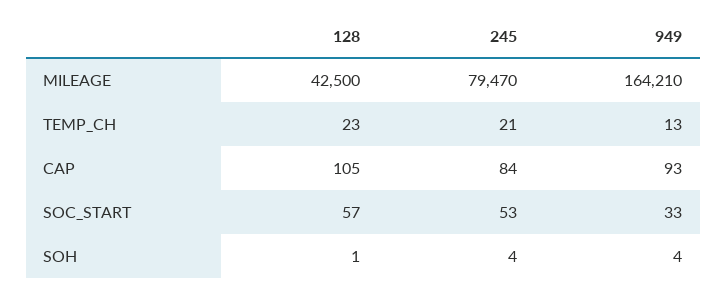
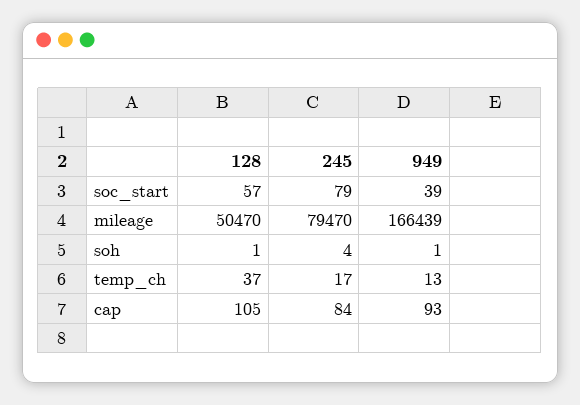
  {
    "128": {
-     "MILEAGE": 42500,
+     "MILEAGE": 50470,
-     "TEMP_CH": 23,
+     "TEMP_CH": 37,
      "CAP": 105,
      "SOC_START": 57,
      "SOH": 1
    },
    "245": {
      "MILEAGE": 79470,
-     "TEMP_CH": 21,
+     "TEMP_CH": 17,
      "CAP": 84,
-     "SOC_START": 53,
+     "SOC_START": 79,
      "SOH": 4
    },
    "949": {
-     "MILEAGE": 164210,
+     "MILEAGE": 166439,
      "TEMP_CH": 13,
      "CAP": 93,
-     "SOC_START": 33,
+     "SOC_START": 39,
-     "SOH": 4
+     "SOH": 1
    }
  }

